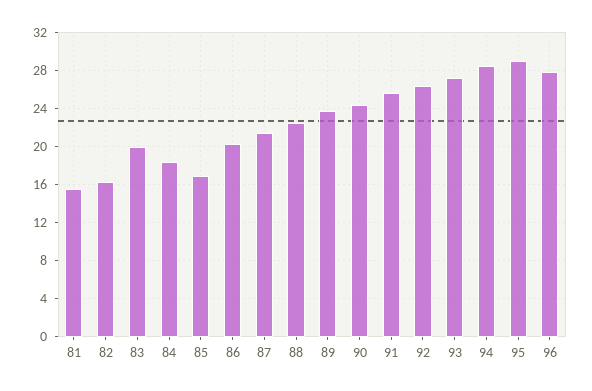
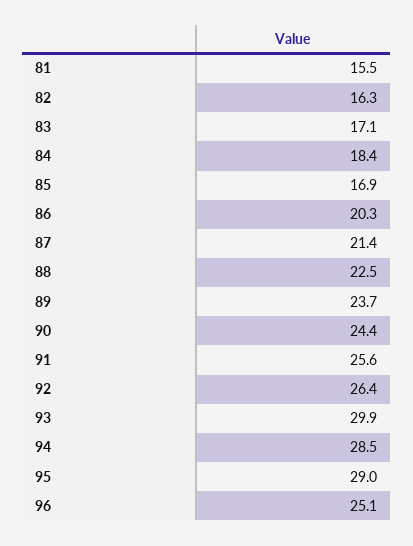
  {
    "81": 15.5,
    "82": 16.3,
-   "83": 20,
+   "83": 17.1,
    "84": 18.4,
    "85": 16.9,
    "86": 20.3,
    "87": 21.4,
    "88": 22.5,
    "89": 23.7,
    "90": 24.4,
    "91": 25.6,
    "92": 26.4,
-   "93": 27,
+   "93": 29.9,
    "94": 28.5,
    "95": 29,
-   "96": 28
+   "96": 25.1
  }

